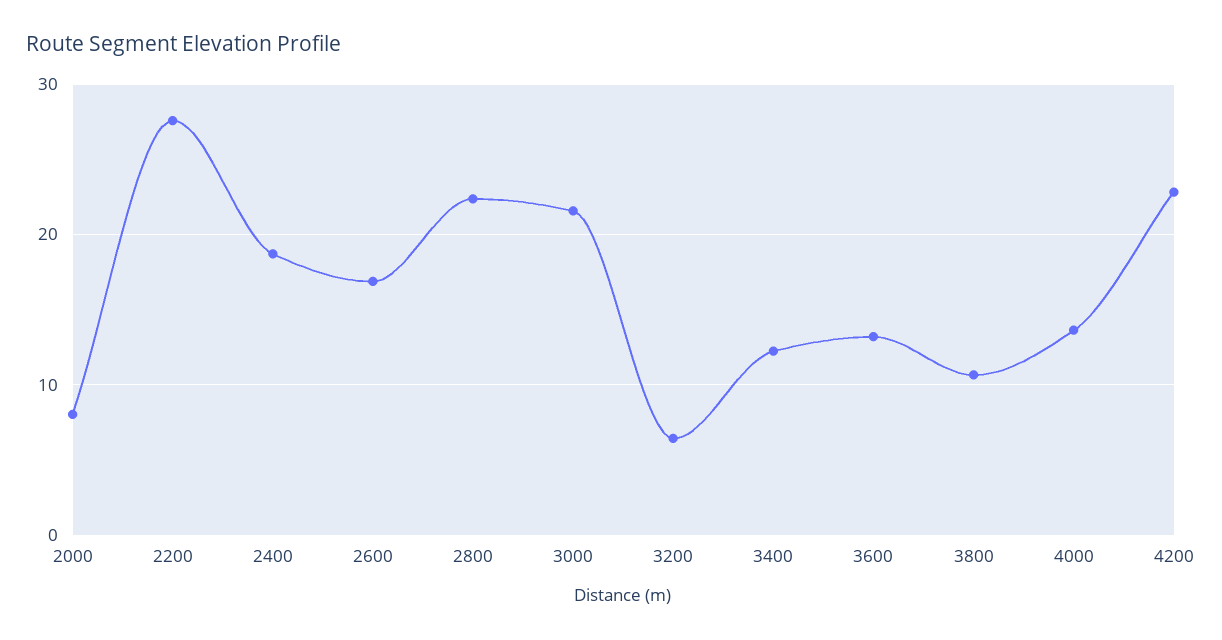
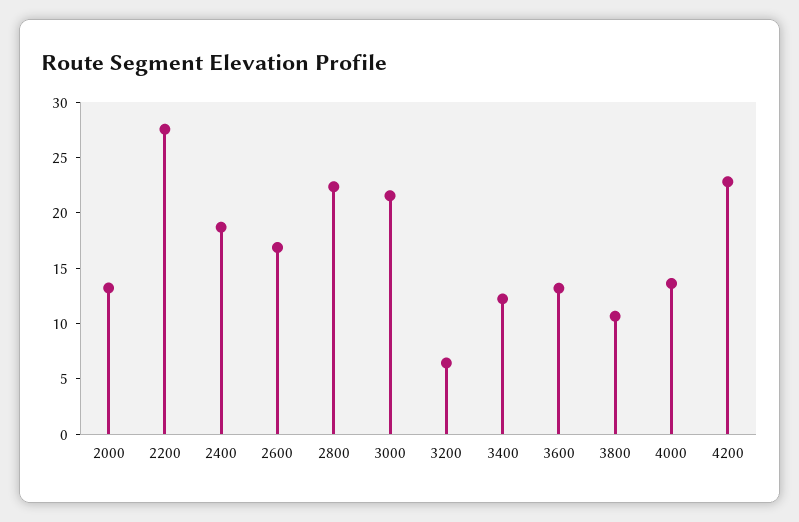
  {
-   "2000": 8,
+   "2000": 13,
    "2200": 28,
    "2400": 19,
    "2600": 17,
    "2800": 22,
    "3000": 22,
    "3200": 6,
    "3400": 12,
    "3600": 13,
    "3800": 11,
    "4000": 14,
    "4200": 23
  }

